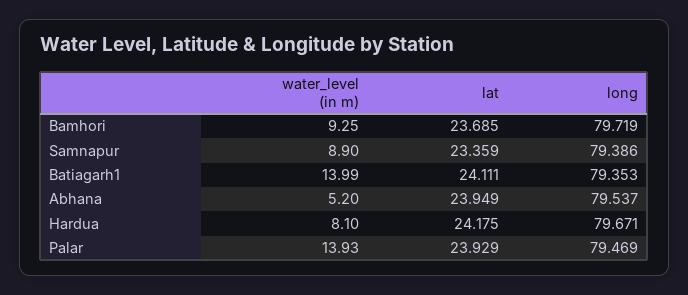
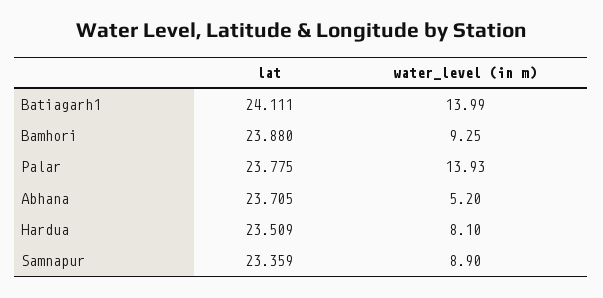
  {
    "water_level (in m)": {
      "Bamhori": 9.25,
      "Samnapur": 8.9,
      "Batiagarh1": 13.99,
      "Abhana": 5.2,
      "Hardua": 8.1,
      "Palar": 13.93
    },
    "lat": {
-     "Bamhori": 23.685,
+     "Bamhori": 23.88,
      "Samnapur": 23.359,
      "Batiagarh1": 24.111,
-     "Abhana": 23.949,
+     "Abhana": 23.705,
-     "Hardua": 24.175,
+     "Hardua": 23.509,
-     "Palar": 23.929
+     "Palar": 23.775
-   },
+   }
-   "long": {
-     "Bamhori": 79.719,
-     "Samnapur": 79.386,
-     "Batiagarh1": 79.353,
-     "Abhana": 79.537,
-     "Hardua": 79.671,
-     "Palar": 79.469
-   }
  }

